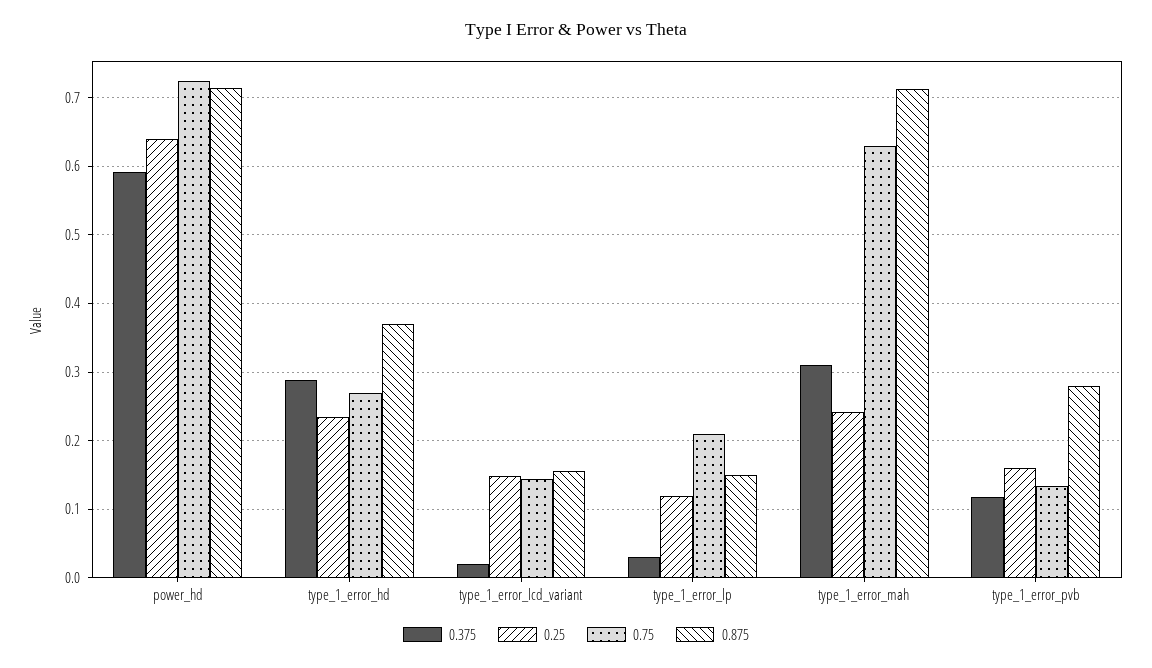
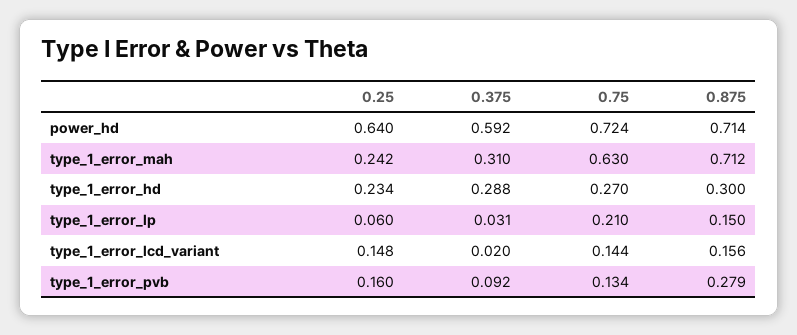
  {
    "0.375": {
      "power_hd": 0.592,
      "type_1_error_hd": 0.288,
      "type_1_error_lcd_variant": 0.02,
      "type_1_error_lp": 0.031,
      "type_1_error_mah": 0.31,
-     "type_1_error_pvb": 0.12
+     "type_1_error_pvb": 0.092
    },
    "0.25": {
      "power_hd": 0.64,
      "type_1_error_hd": 0.234,
      "type_1_error_lcd_variant": 0.148,
-     "type_1_error_lp": 0.12,
+     "type_1_error_lp": 0.06,
      "type_1_error_mah": 0.242,
      "type_1_error_pvb": 0.16
    },
    "0.75": {
      "power_hd": 0.724,
      "type_1_error_hd": 0.27,
      "type_1_error_lcd_variant": 0.144,
      "type_1_error_lp": 0.21,
      "type_1_error_mah": 0.63,
      "type_1_error_pvb": 0.134
    },
    "0.875": {
      "power_hd": 0.714,
-     "type_1_error_hd": 0.37,
+     "type_1_error_hd": 0.3,
      "type_1_error_lcd_variant": 0.156,
      "type_1_error_lp": 0.15,
      "type_1_error_mah": 0.712,
      "type_1_error_pvb": 0.279
    }
  }

